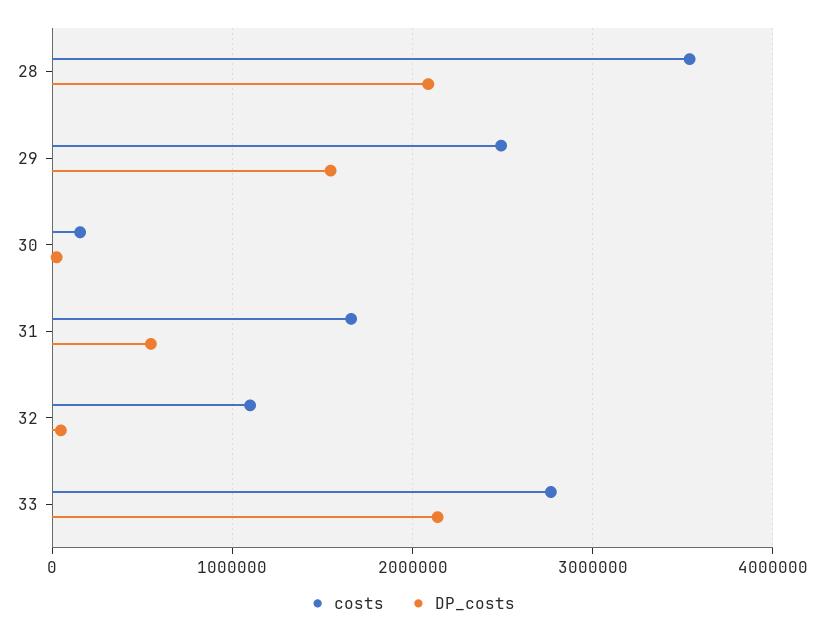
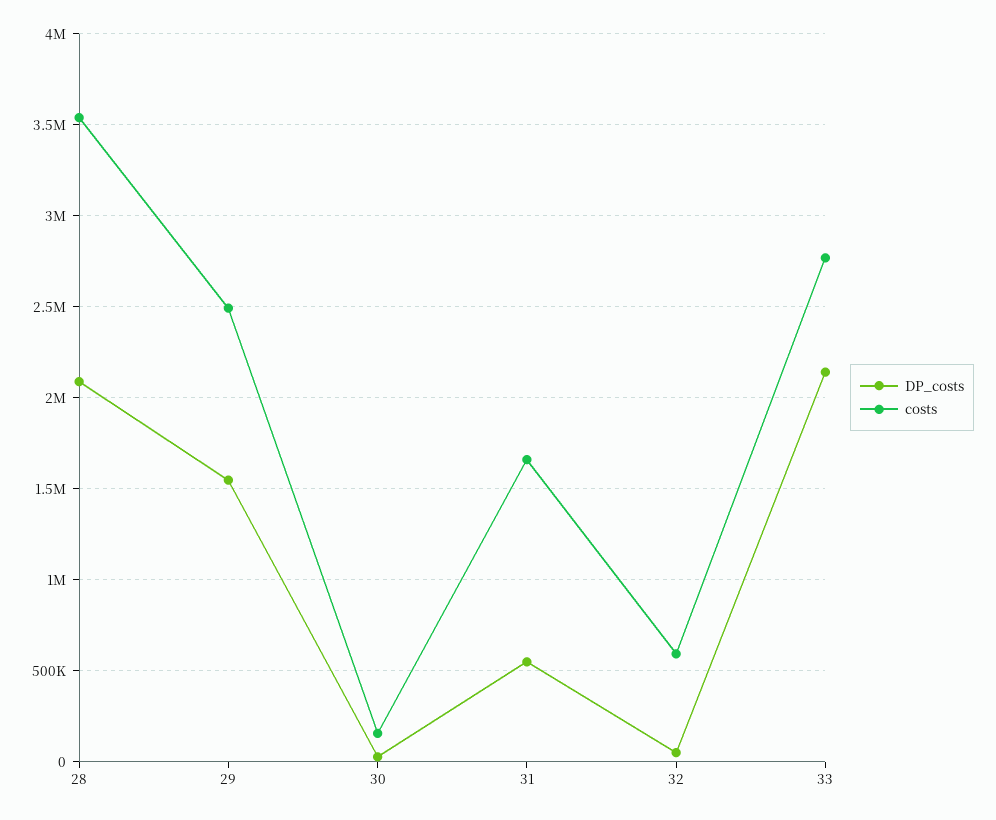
  {
    "costs": {
      "28": 3550000,
      "29": 2500000,
      "30": 150000,
      "31": 1650000,
-     "32": 1100000,
+     "32": 600000,
      "33": 2750000
    },
    "DP_costs": {
      "28": 2100000,
      "29": 1550000,
      "30": 50000,
      "31": 550000,
      "32": 50000,
      "33": 2150000
    }
  }

